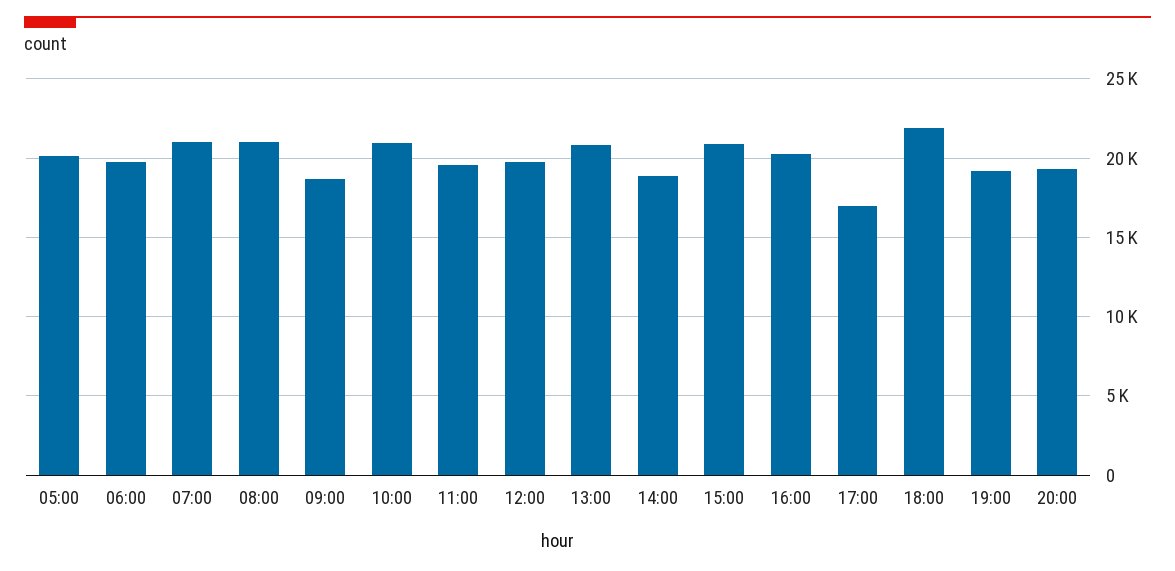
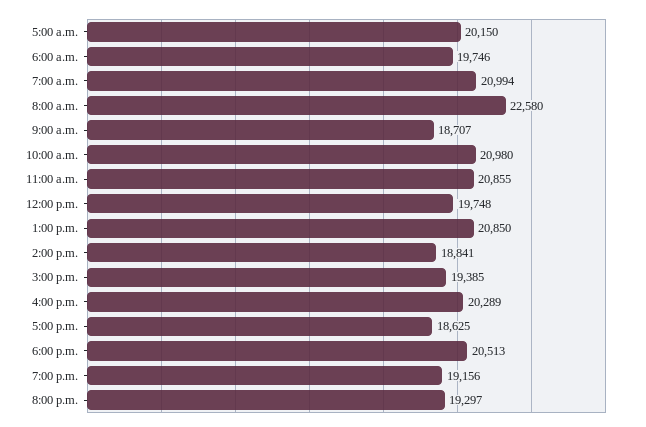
  {
    "05:00": 20150,
    "06:00": 19746,
    "07:00": 20994,
-   "08:00": 21000,
+   "08:00": 22580,
    "09:00": 18707,
    "10:00": 20980,
-   "11:00": 19500,
+   "11:00": 20855,
    "12:00": 19748,
    "13:00": 20850,
    "14:00": 18841,
-   "15:00": 21000,
+   "15:00": 19385,
    "16:00": 20289,
-   "17:00": 17000,
+   "17:00": 18625,
-   "18:00": 22000,
+   "18:00": 20513,
    "19:00": 19156,
    "20:00": 19297
  }

